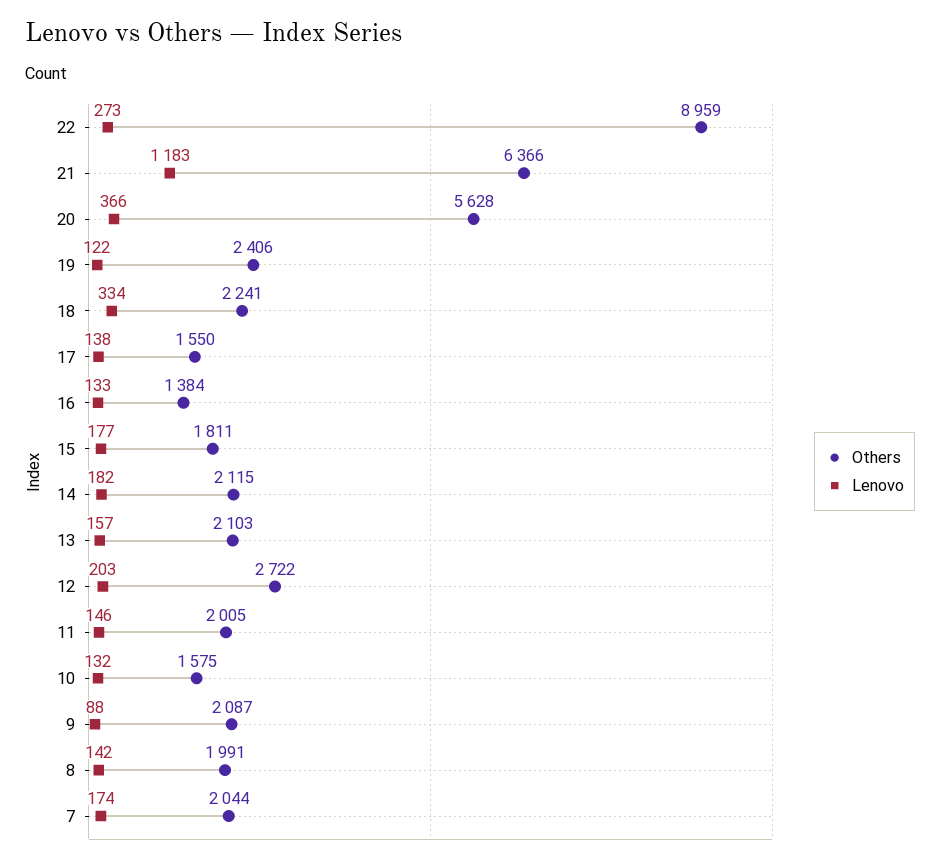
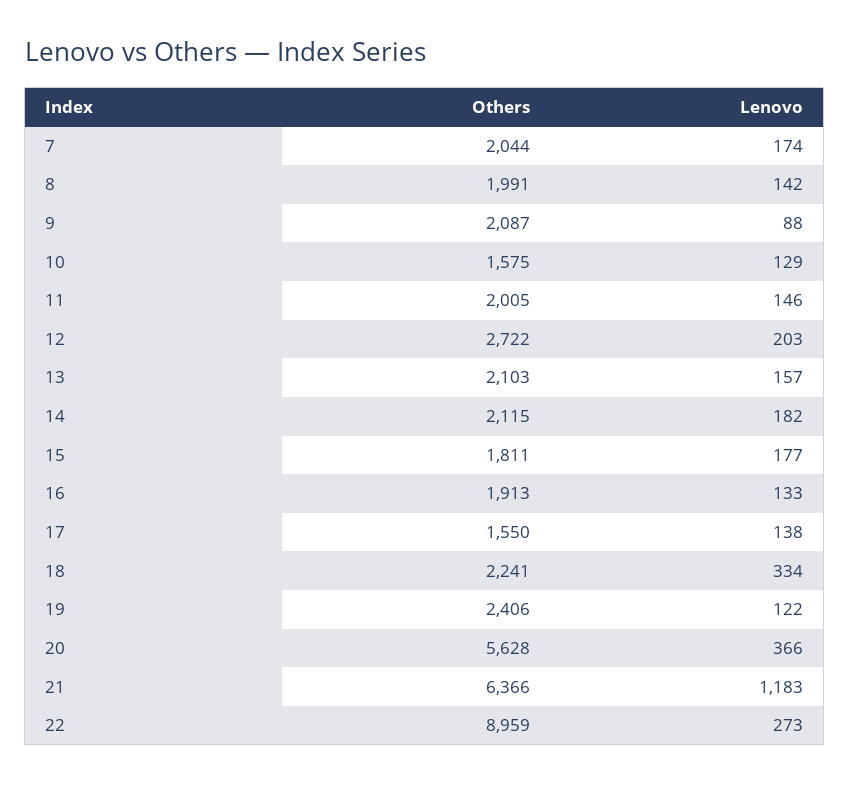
  {
    "Others": {
      "22": 8959,
      "21": 6366,
      "20": 5628,
      "19": 2406,
      "18": 2241,
      "17": 1550,
-     "16": 1384,
+     "16": 1913,
      "15": 1811,
      "14": 2115,
      "13": 2103,
      "12": 2722,
      "11": 2005,
      "10": 1575,
      "9": 2087,
      "8": 1991,
      "7": 2044
    },
    "Lenovo": {
      "22": 273,
      "21": 1183,
      "20": 366,
      "19": 122,
      "18": 334,
      "17": 138,
      "16": 133,
      "15": 177,
      "14": 182,
      "13": 157,
      "12": 203,
      "11": 146,
-     "10": 132,
+     "10": 129,
      "9": 88,
      "8": 142,
      "7": 174
    }
  }

